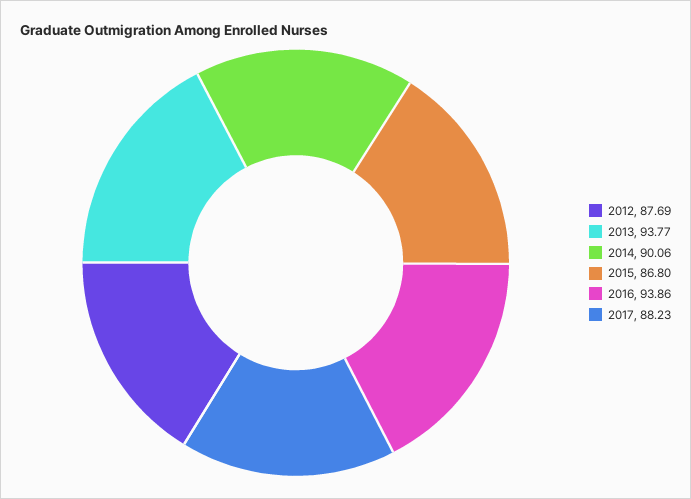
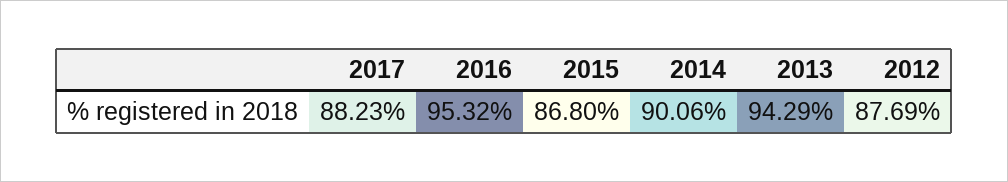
  {
    "2012": 87.69,
-   "2013": 93.77,
+   "2013": 94.29,
    "2014": 90.06,
    "2015": 86.8,
-   "2016": 93.86,
+   "2016": 95.32,
    "2017": 88.23
  }

